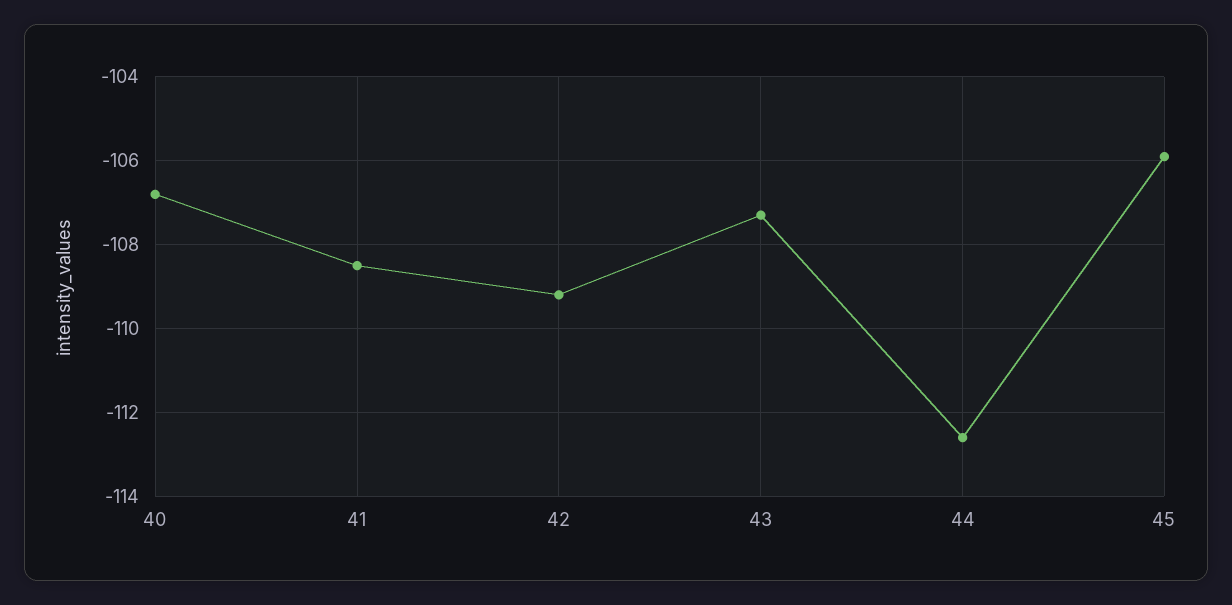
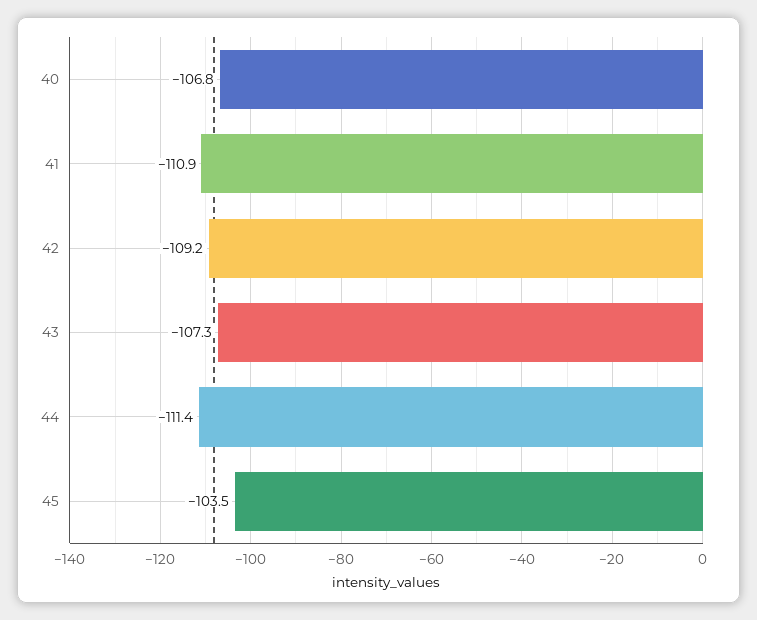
  {
    "40": -106.8,
-   "41": -108.5,
+   "41": -110.9,
    "42": -109.2,
    "43": -107.3,
-   "44": -112.5,
+   "44": -111.4,
-   "45": -106
+   "45": -103.5
  }

